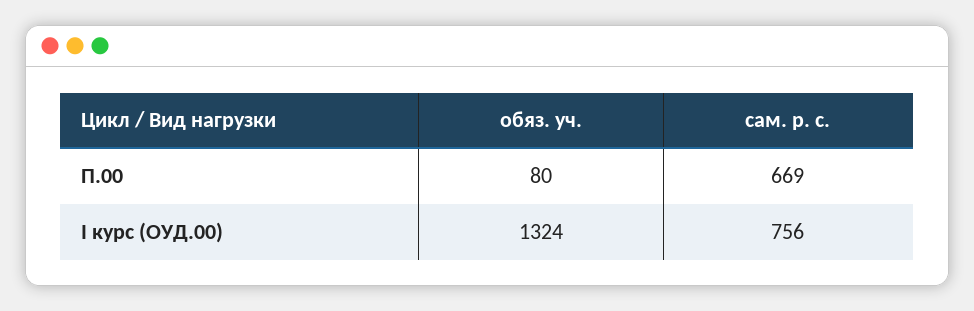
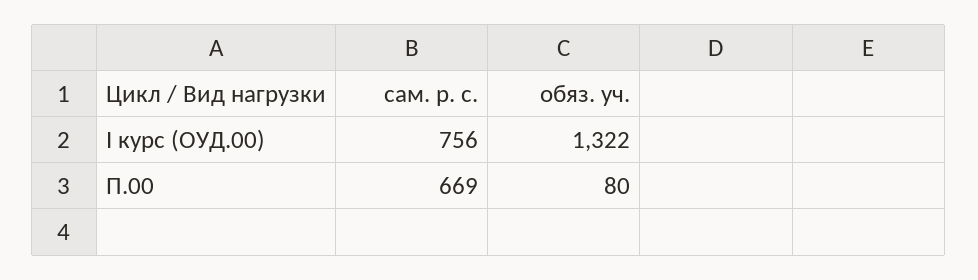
  {
    "обяз. уч.": {
      "П.00": 80,
-     "I курс (ОУД.00)": 1324
+     "I курс (ОУД.00)": 1322
    },
    "сам. р. с.": {
      "П.00": 669,
      "I курс (ОУД.00)": 756
    }
  }

